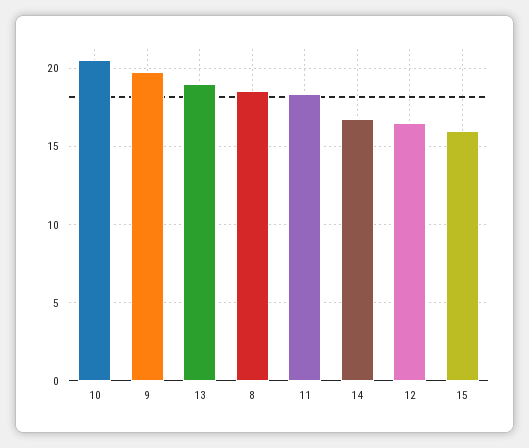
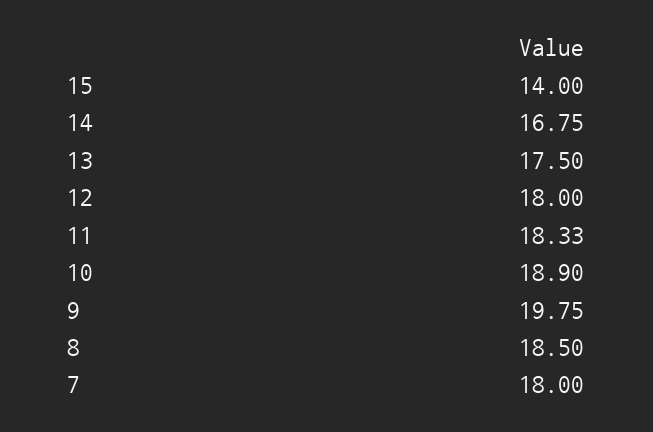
  {
-   "10": 20.5,
+   "10": 18.9,
    "9": 19.75,
-   "13": 19,
+   "13": 17.5,
    "8": 18.5,
    "11": 18.33,
    "14": 16.75,
-   "12": 16.5,
+   "12": 18,
-   "15": 16
+   "15": 14,
+   "7": 18
  }

